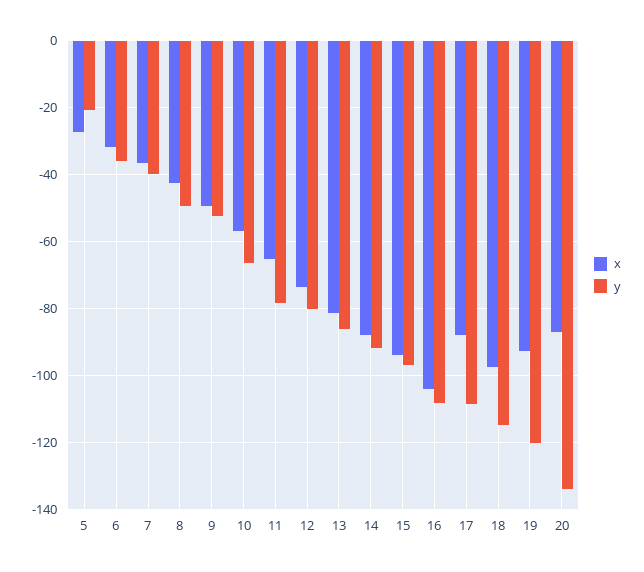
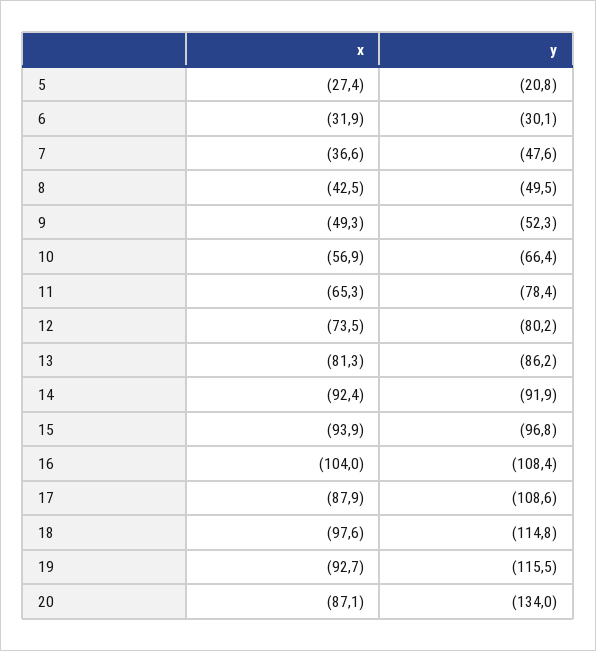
  {
    "x": {
      "5": -27.4,
      "6": -31.9,
      "7": -36.6,
      "8": -42.5,
      "9": -49.3,
      "10": -56.9,
      "11": -65.3,
      "12": -73.5,
      "13": -81.3,
-     "14": -88,
+     "14": -92.4,
      "15": -93.9,
      "16": -104,
      "17": -87.9,
      "18": -97.6,
      "19": -92.7,
      "20": -87.1
    },
    "y": {
      "5": -20.8,
-     "6": -36,
+     "6": -30.1,
-     "7": -40,
+     "7": -47.6,
      "8": -49.5,
      "9": -52.3,
      "10": -66.4,
      "11": -78.4,
      "12": -80.2,
      "13": -86.2,
      "14": -91.9,
      "15": -96.8,
      "16": -108.4,
      "17": -108.6,
      "18": -114.8,
-     "19": -120,
+     "19": -115.5,
      "20": -134
    }
  }

